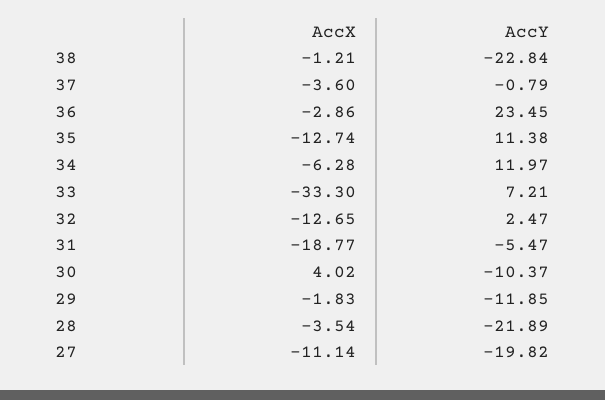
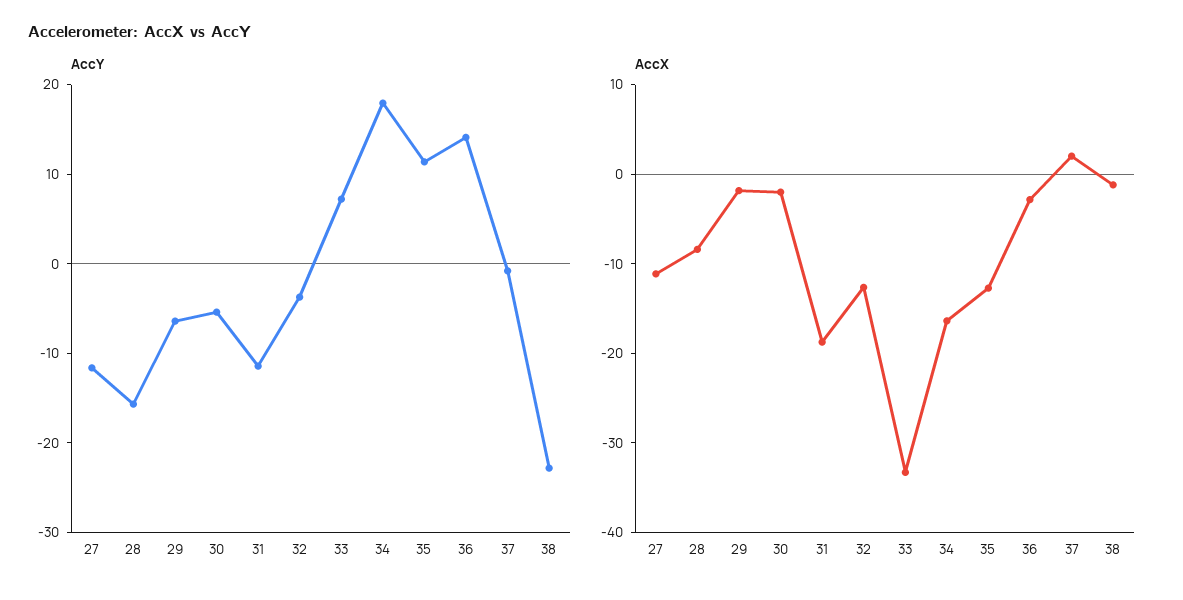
  {
    "AccX": {
      "38": -1.21,
-     "37": -3.6,
+     "37": 2,
      "36": -2.86,
      "35": -12.74,
-     "34": -6.28,
+     "34": -16,
      "33": -33.3,
      "32": -12.65,
      "31": -18.77,
-     "30": 4.02,
+     "30": -2,
      "29": -1.83,
-     "28": -3.54,
+     "28": -8,
      "27": -11.14
    },
    "AccY": {
      "38": -22.84,
      "37": -0.79,
-     "36": 23.45,
+     "36": 14,
      "35": 11.38,
-     "34": 11.97,
+     "34": 18,
      "33": 7.21,
-     "32": 2.47,
+     "32": -4,
-     "31": -5.47,
+     "31": -12,
-     "30": -10.37,
+     "30": -6,
-     "29": -11.85,
+     "29": -6,
-     "28": -21.89,
+     "28": -16,
-     "27": -19.82
+     "27": -12
    }
  }

